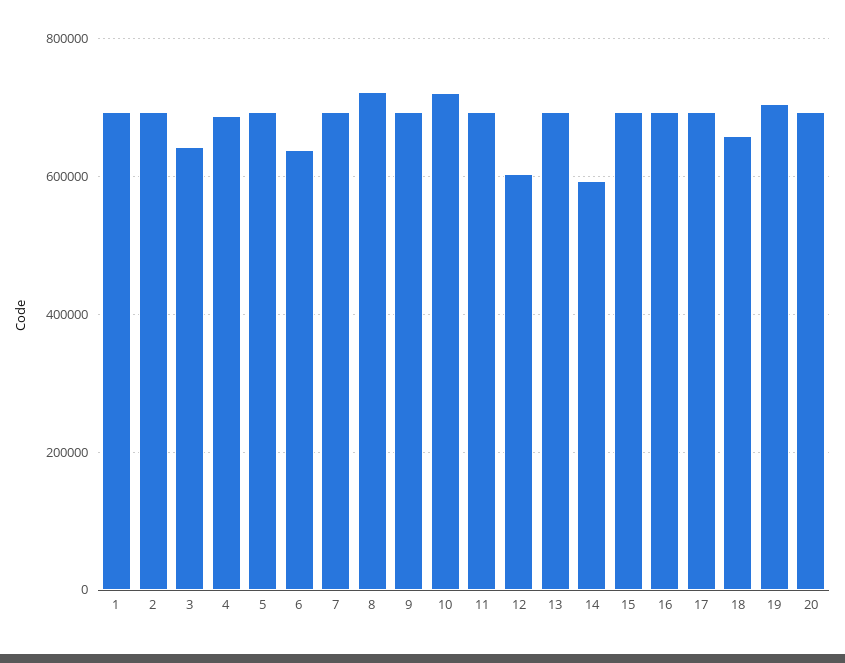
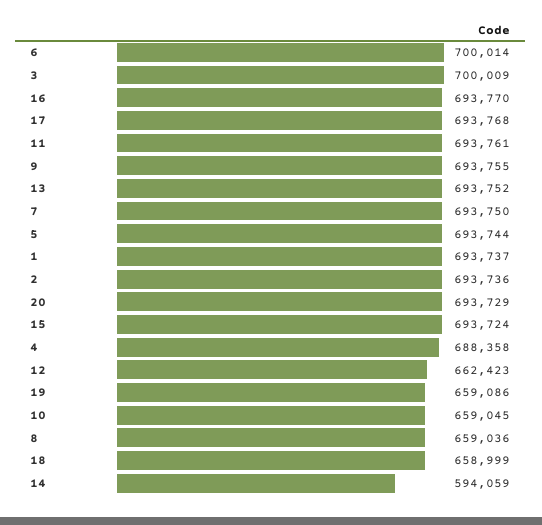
  {
    "1": 693737,
    "2": 693736,
-   "3": 640000,
+   "3": 700009,
    "4": 688358,
    "5": 693744,
-   "6": 640000,
+   "6": 700014,
    "7": 693750,
-   "8": 720000,
+   "8": 659036,
    "9": 693755,
-   "10": 720000,
+   "10": 659045,
    "11": 693761,
-   "12": 600000,
+   "12": 662423,
    "13": 693752,
    "14": 594059,
    "15": 693724,
    "16": 693770,
    "17": 693768,
    "18": 658999,
-   "19": 700000,
+   "19": 659086,
    "20": 693729
  }

